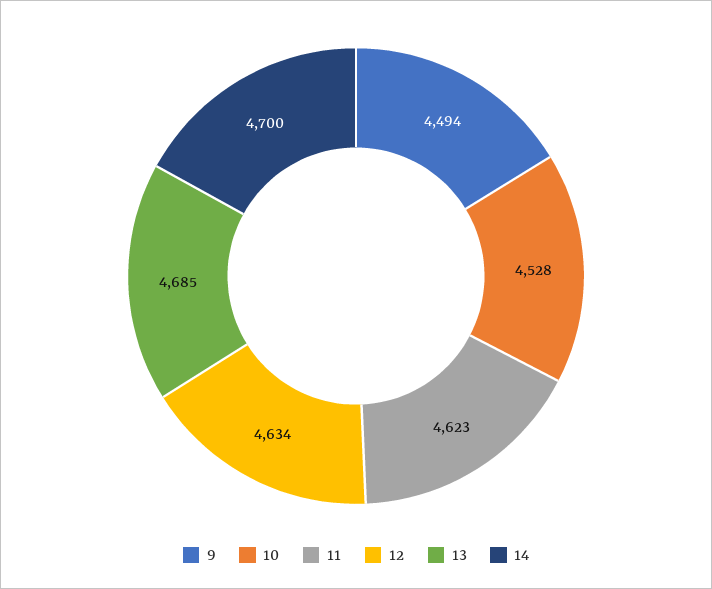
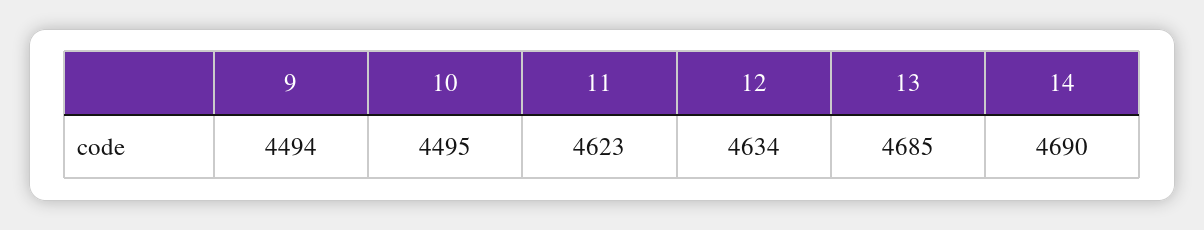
  {
    "9": 4494,
-   "10": 4528,
+   "10": 4495,
    "11": 4623,
    "12": 4634,
    "13": 4685,
-   "14": 4700
+   "14": 4690
  }

